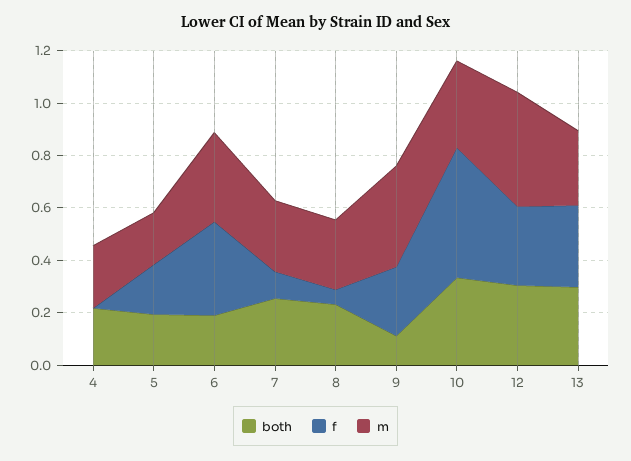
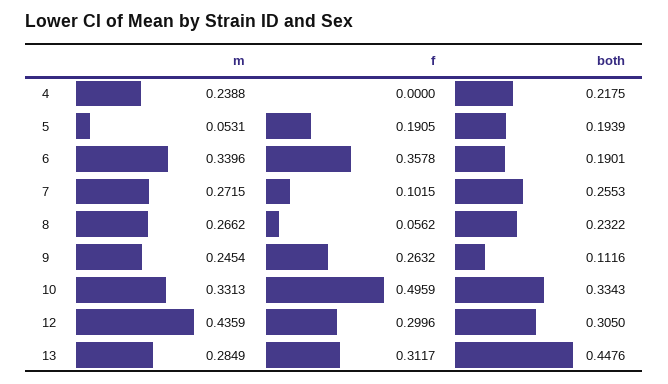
  {
    "both": {
      "4": 0.2175,
      "5": 0.1939,
      "6": 0.1901,
      "7": 0.2553,
      "8": 0.2322,
      "9": 0.1116,
      "10": 0.3343,
      "12": 0.305,
-     "13": 0.3
+     "13": 0.4476
    },
    "f": {
      "4": 0,
      "5": 0.1905,
      "6": 0.3578,
      "7": 0.1015,
      "8": 0.0562,
      "9": 0.2632,
      "10": 0.4959,
      "12": 0.2996,
      "13": 0.3117
    },
    "m": {
      "4": 0.2388,
-     "5": 0.2,
+     "5": 0.0531,
      "6": 0.3396,
      "7": 0.2715,
      "8": 0.2662,
-     "9": 0.4,
+     "9": 0.2454,
      "10": 0.3313,
      "12": 0.4359,
      "13": 0.2849
    }
  }

